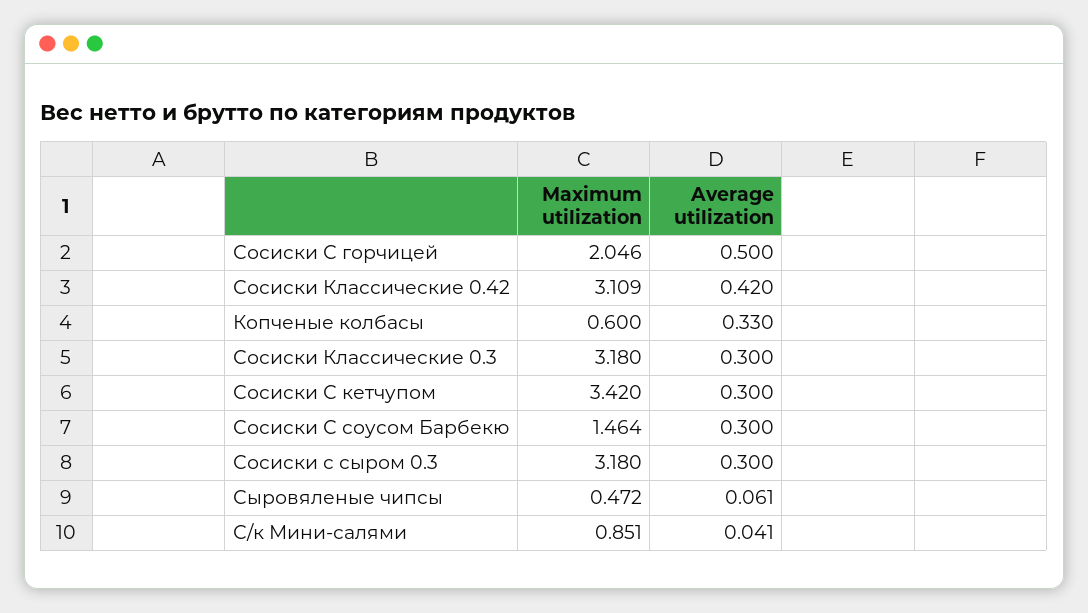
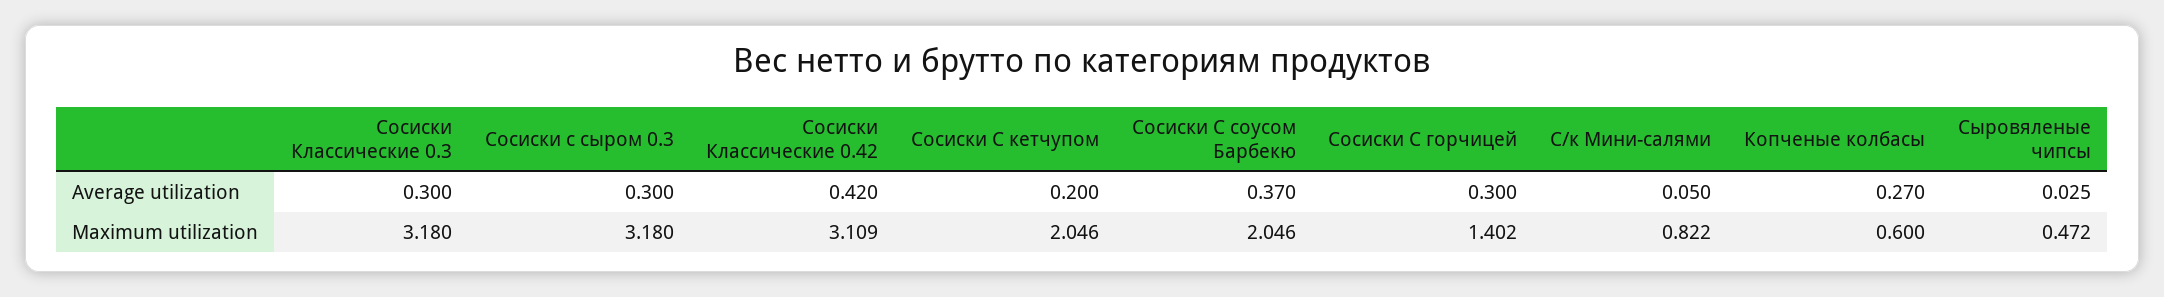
  {
    "Maximum utilization": {
-     "Сосиски С горчицей": 2.046,
+     "Сосиски С горчицей": 1.402,
      "Сосиски Классические 0.42": 3.109,
      "Копченые колбасы": 0.6,
      "Сосиски Классические 0.3": 3.18,
-     "Сосиски С кетчупом": 3.42,
+     "Сосиски С кетчупом": 2.046,
-     "Сосиски С соусом Барбекю": 1.464,
+     "Сосиски С соусом Барбекю": 2.046,
      "Сосиски с сыром 0.3": 3.18,
      "Сыровяленые чипсы": 0.472,
-     "С/к Мини-салями": 0.851
+     "С/к Мини-салями": 0.822
    },
    "Average utilization": {
-     "Сосиски С горчицей": 0.5,
+     "Сосиски С горчицей": 0.3,
      "Сосиски Классические 0.42": 0.42,
-     "Копченые колбасы": 0.33,
+     "Копченые колбасы": 0.27,
      "Сосиски Классические 0.3": 0.3,
-     "Сосиски С кетчупом": 0.3,
+     "Сосиски С кетчупом": 0.2,
-     "Сосиски С соусом Барбекю": 0.3,
+     "Сосиски С соусом Барбекю": 0.37,
      "Сосиски с сыром 0.3": 0.3,
-     "Сыровяленые чипсы": 0.061,
+     "Сыровяленые чипсы": 0.025,
-     "С/к Мини-салями": 0.041
+     "С/к Мини-салями": 0.05
    }
  }

